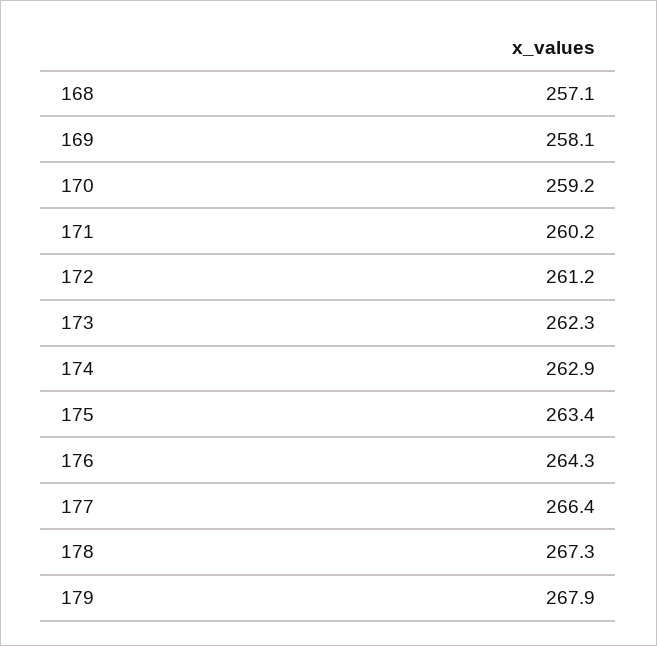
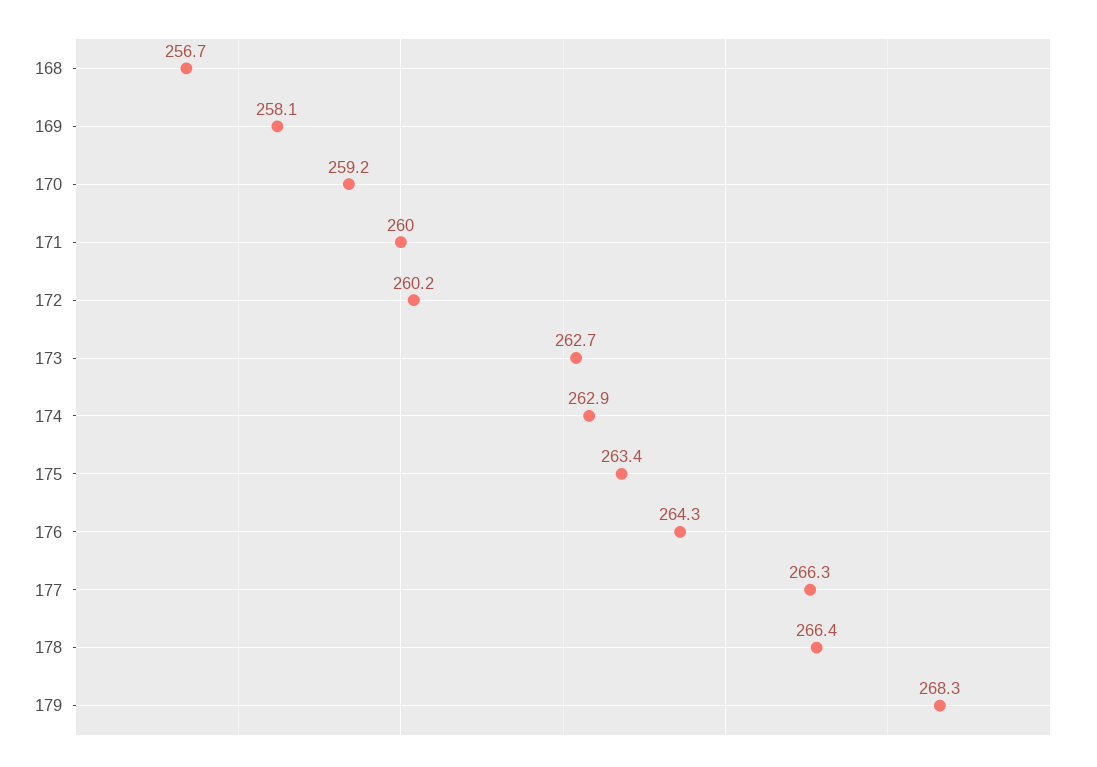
  {
-   "168": 257.1,
+   "168": 256.7,
    "169": 258.1,
    "170": 259.2,
-   "171": 260.2,
+   "171": 260,
-   "172": 261.2,
+   "172": 260.2,
-   "173": 262.3,
+   "173": 262.7,
    "174": 262.9,
    "175": 263.4,
    "176": 264.3,
-   "177": 266.4,
+   "177": 266.3,
-   "178": 267.3,
+   "178": 266.4,
-   "179": 267.9
+   "179": 268.3
  }

